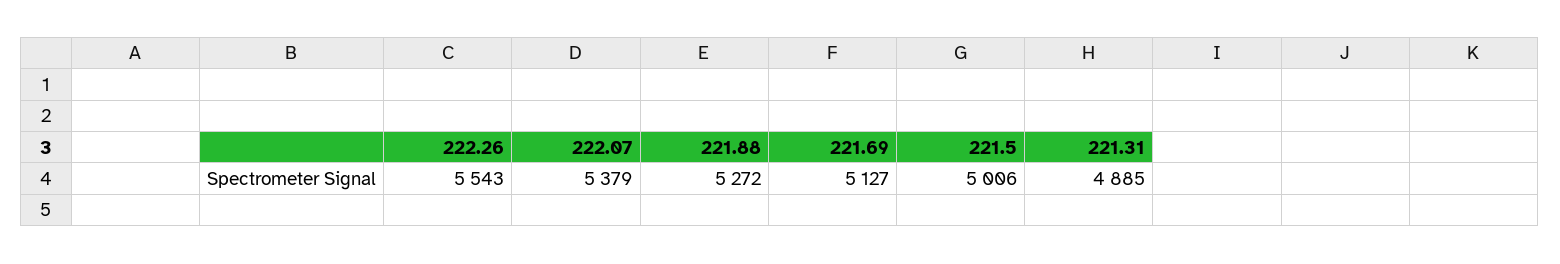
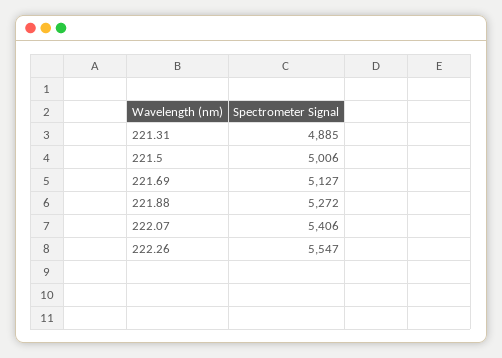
  {
-   "222.26": 5543,
+   "222.26": 5547,
-   "222.07": 5379,
+   "222.07": 5406,
    "221.88": 5272,
    "221.69": 5127,
    "221.5": 5006,
    "221.31": 4885
  }

